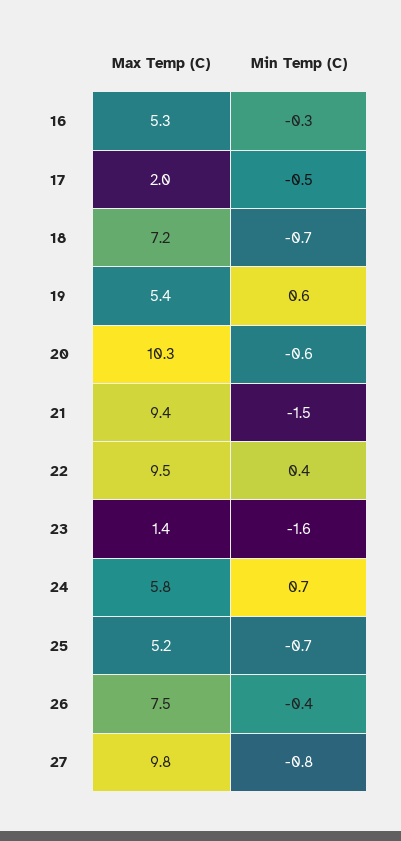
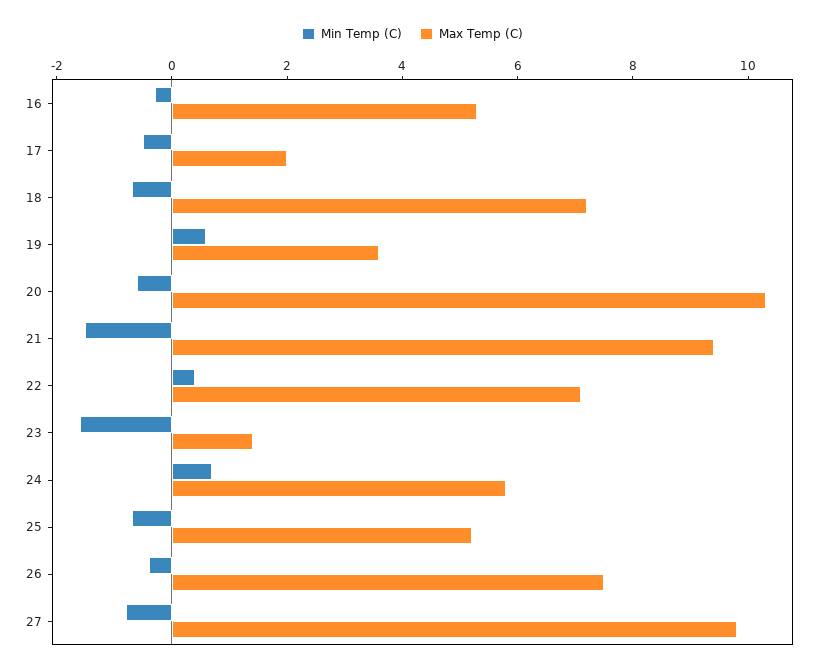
  {
    "Max Temp (C)": {
      "16": 5.3,
      "17": 2,
      "18": 7.2,
-     "19": 5.4,
+     "19": 3.5,
      "20": 10.3,
      "21": 9.4,
-     "22": 9.5,
+     "22": 7,
      "23": 1.4,
      "24": 5.8,
      "25": 5.2,
      "26": 7.5,
      "27": 9.8
    },
    "Min Temp (C)": {
      "16": -0.3,
      "17": -0.5,
      "18": -0.7,
      "19": 0.6,
      "20": -0.6,
      "21": -1.5,
      "22": 0.4,
      "23": -1.6,
      "24": 0.7,
      "25": -0.7,
      "26": -0.4,
      "27": -0.8
    }
  }

